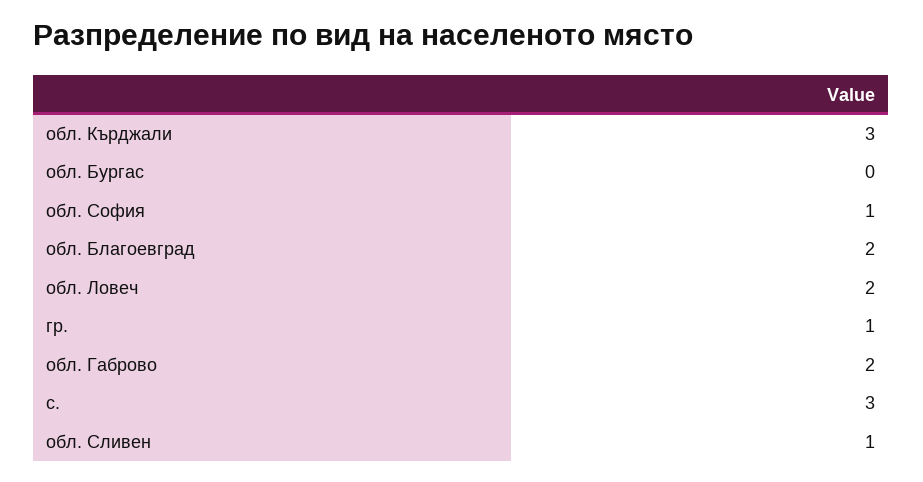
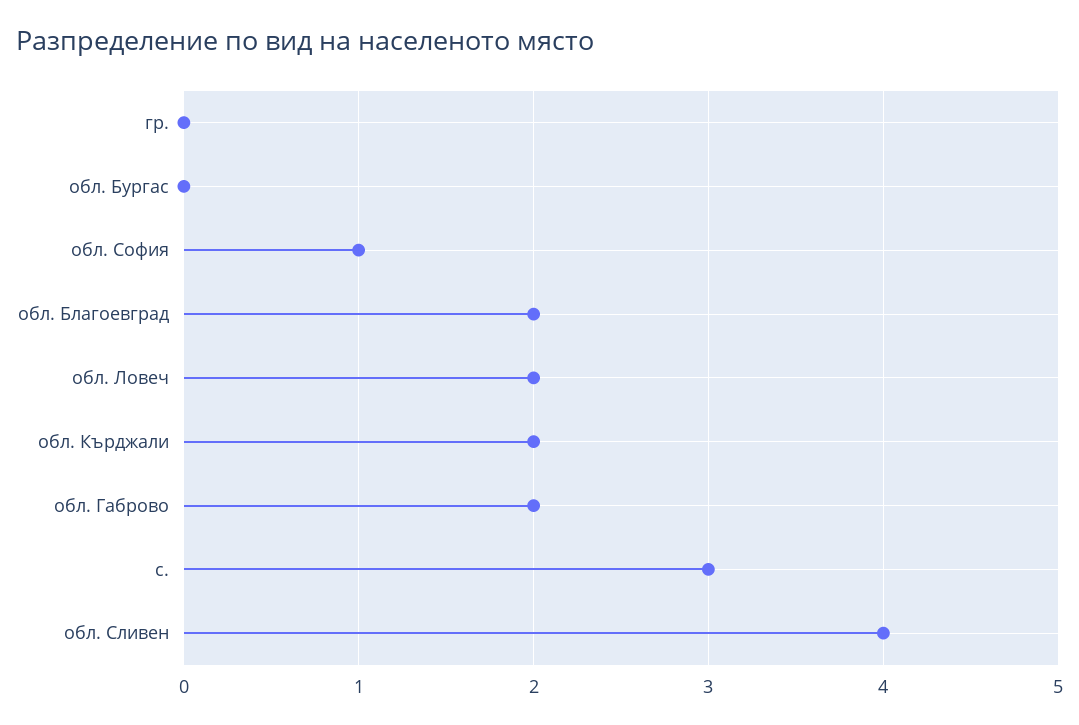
  {
-   "обл. Кърджали": 3,
+   "обл. Кърджали": 2,
    "обл. Бургас": 0,
    "обл. София": 1,
    "обл. Благоевград": 2,
    "обл. Ловеч": 2,
-   "гр.": 1,
+   "гр.": 0,
    "обл. Габрово": 2,
    "с.": 3,
-   "обл. Сливен": 1
+   "обл. Сливен": 4
  }

